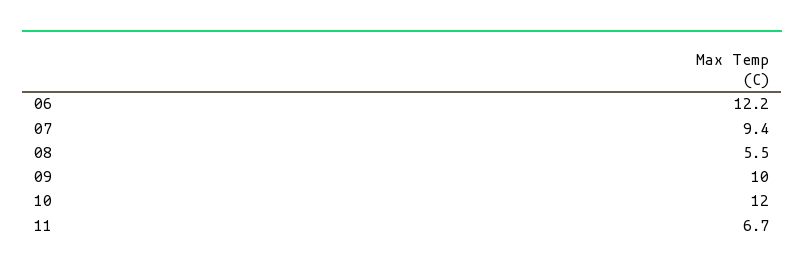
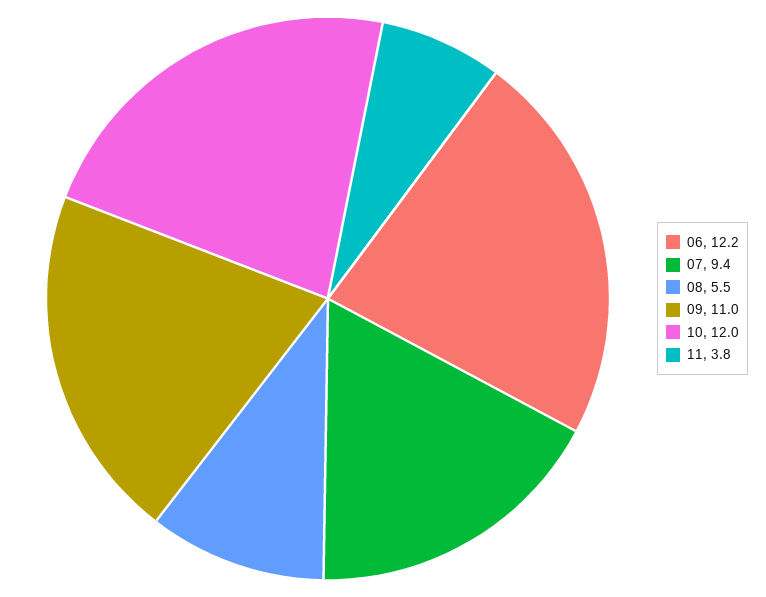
  {
    "06": 12.2,
    "07": 9.4,
    "08": 5.5,
-   "09": 10,
+   "09": 11,
    "10": 12,
-   "11": 6.7
+   "11": 3.8
  }

